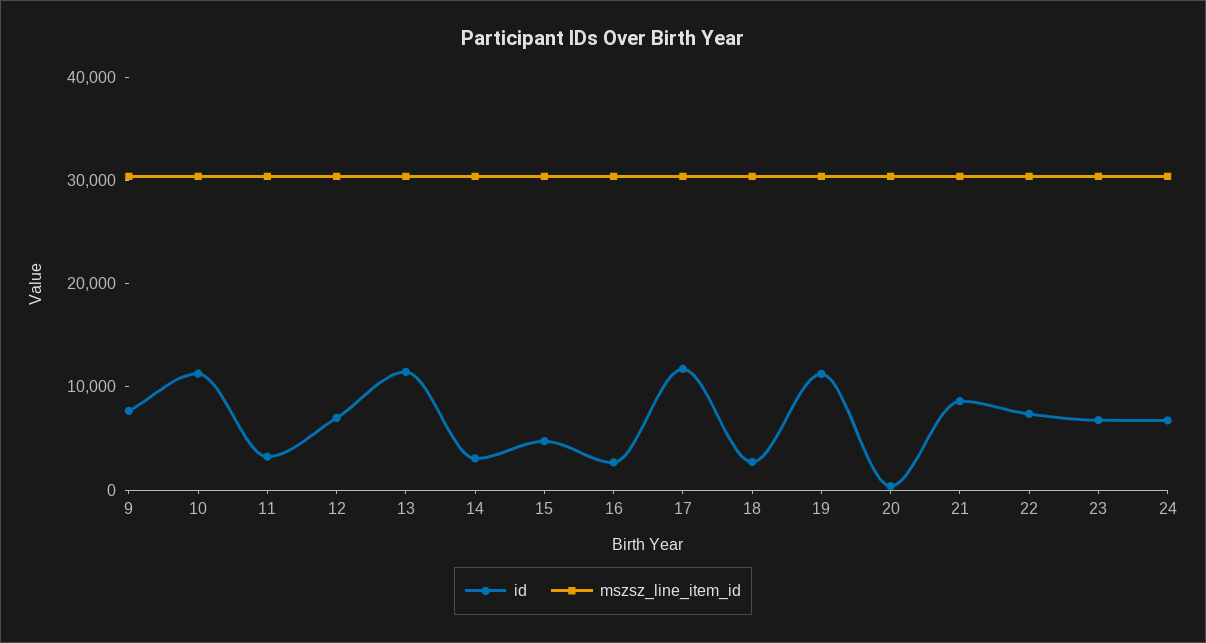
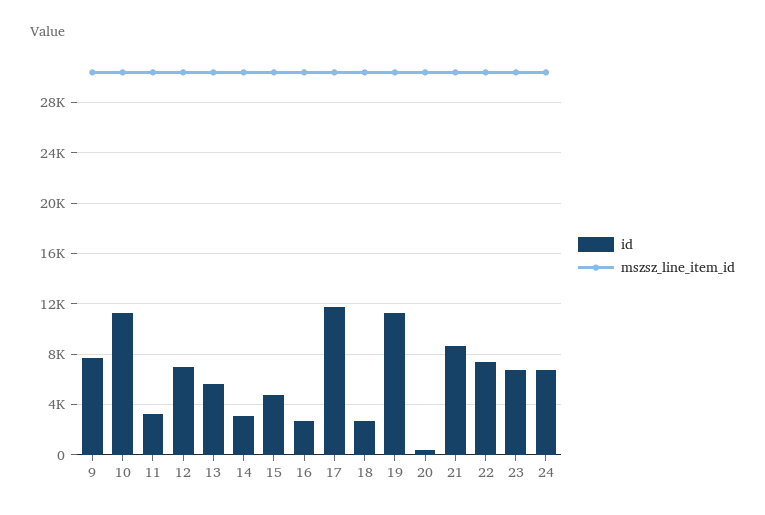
  {
    "id": {
      "9": 7500,
      "10": 11500,
      "11": 3500,
      "12": 7000,
-     "13": 12000,
+     "13": 5500,
      "14": 3000,
      "15": 4500,
      "16": 2500,
      "17": 11500,
      "18": 2500,
      "19": 11500,
      "20": 500,
      "21": 8500,
      "22": 7500,
      "23": 7000,
      "24": 7000
    },
    "mszsz_line_item_id": {
      "9": 30500,
      "10": 30500,
      "11": 30500,
      "12": 30500,
      "13": 30500,
      "14": 30500,
      "15": 30500,
      "16": 30500,
      "17": 30500,
      "18": 30500,
      "19": 30500,
      "20": 30500,
      "21": 30500,
      "22": 30500,
      "23": 30500,
      "24": 30500
    }
  }

